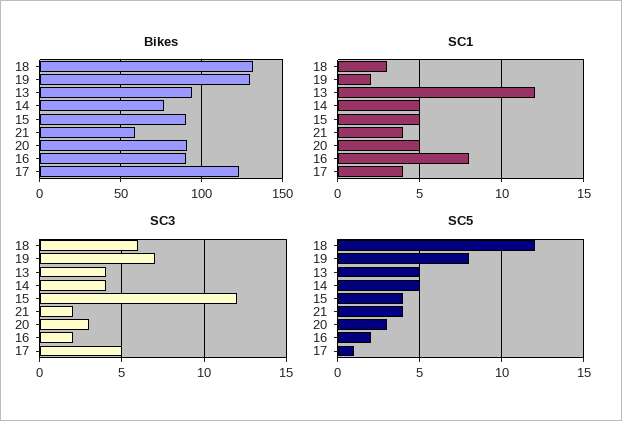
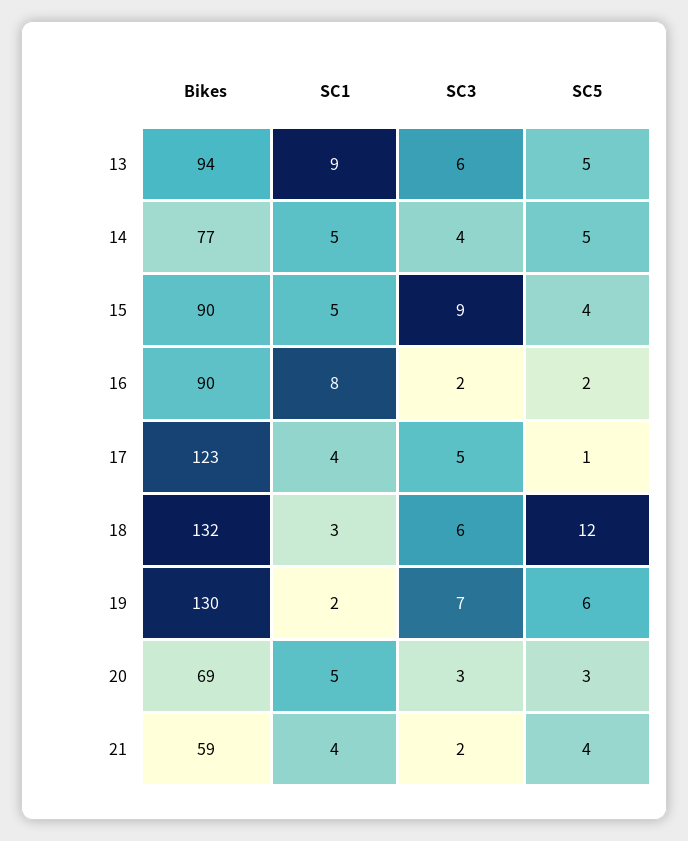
  {
    "Bikes": {
      "18": 132,
      "19": 130,
      "13": 94,
      "14": 77,
      "15": 90,
      "21": 59,
-     "20": 90,
+     "20": 69,
      "16": 90,
      "17": 123
    },
    "SC1": {
      "18": 3,
      "19": 2,
-     "13": 12,
+     "13": 9,
      "14": 5,
      "15": 5,
      "21": 4,
      "20": 5,
      "16": 8,
      "17": 4
    },
    "SC3": {
      "18": 6,
      "19": 7,
-     "13": 4,
+     "13": 6,
      "14": 4,
-     "15": 12,
+     "15": 9,
      "21": 2,
      "20": 3,
      "16": 2,
      "17": 5
    },
    "SC5": {
      "18": 12,
-     "19": 8,
+     "19": 6,
      "13": 5,
      "14": 5,
      "15": 4,
      "21": 4,
      "20": 3,
      "16": 2,
      "17": 1
    }
  }

